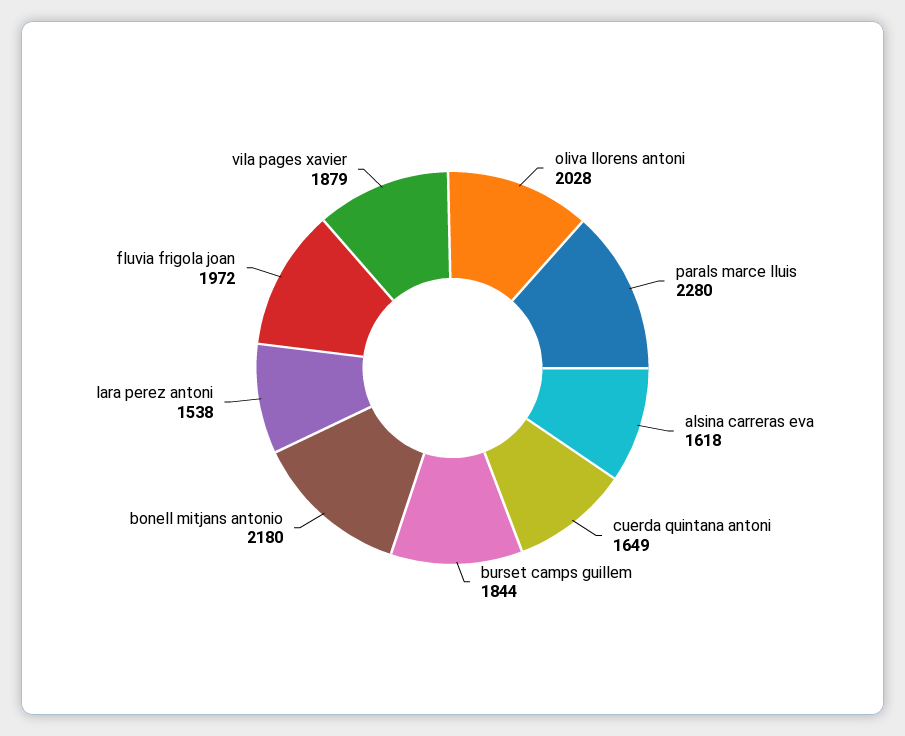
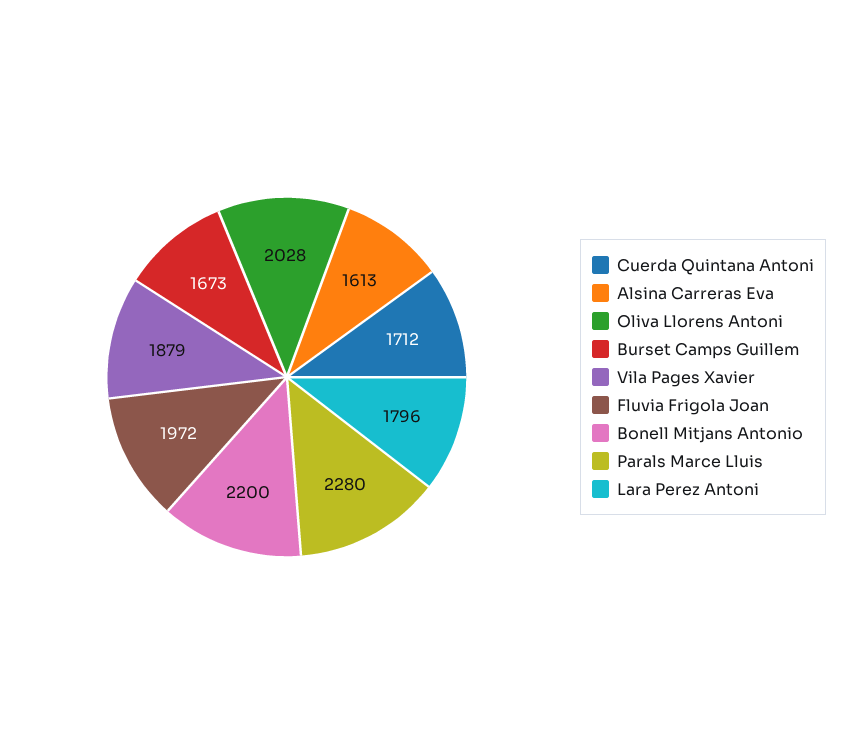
  {
    "oliva llorens antoni": 2028,
    "parals marce lluis": 2280,
-   "alsina carreras eva": 1618,
+   "alsina carreras eva": 1613,
-   "cuerda quintana antoni": 1649,
+   "cuerda quintana antoni": 1712,
-   "burset camps guillem": 1844,
+   "burset camps guillem": 1673,
-   "bonell mitjans antonio": 2180,
+   "bonell mitjans antonio": 2200,
-   "lara perez antoni": 1538,
+   "lara perez antoni": 1796,
    "fluvia frigola joan": 1972,
    "vila pages xavier": 1879
  }

